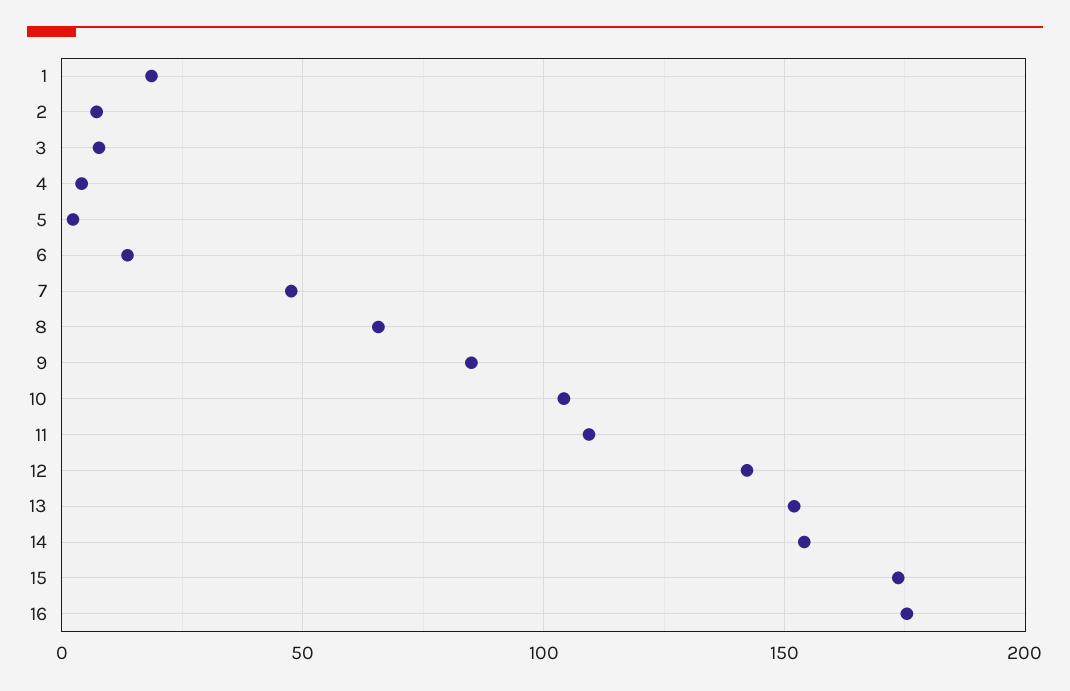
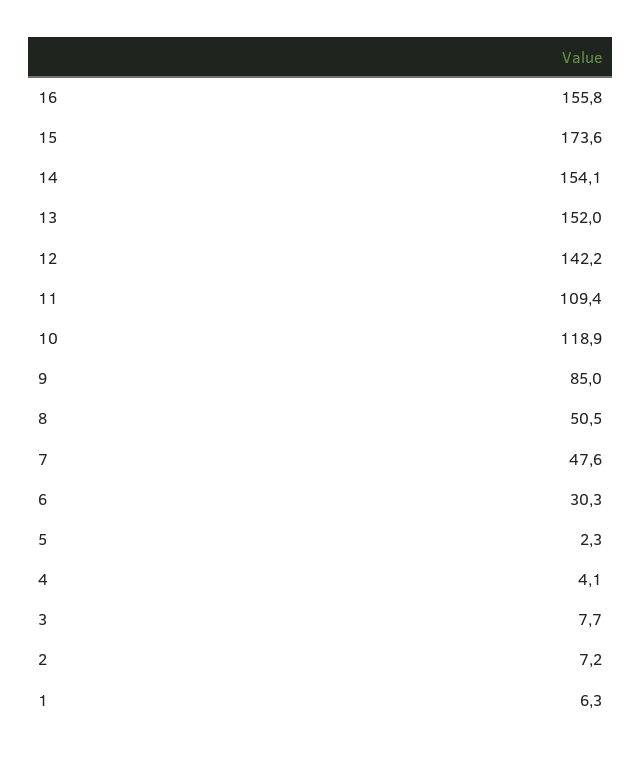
  {
-   "1": 20,
+   "1": 6.3,
    "2": 7.2,
    "3": 7.7,
    "4": 4.1,
    "5": 2.3,
-   "6": 15,
+   "6": 30.3,
    "7": 47.6,
-   "8": 65,
+   "8": 50.5,
    "9": 85,
-   "10": 105,
+   "10": 118.9,
    "11": 109.4,
    "12": 142.2,
    "13": 152,
    "14": 154.1,
    "15": 173.6,
-   "16": 175
+   "16": 155.8
  }

